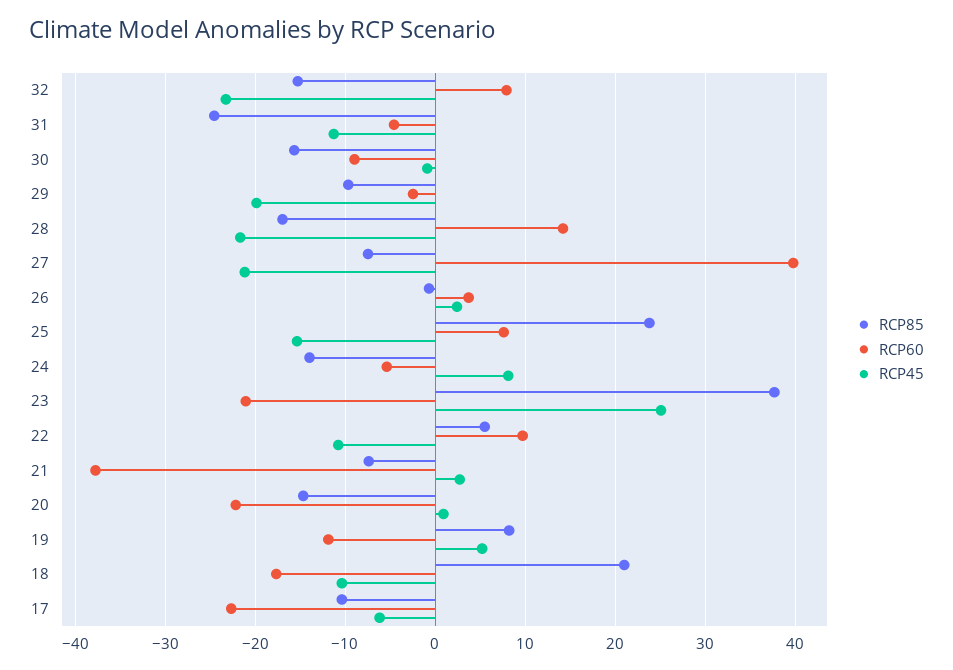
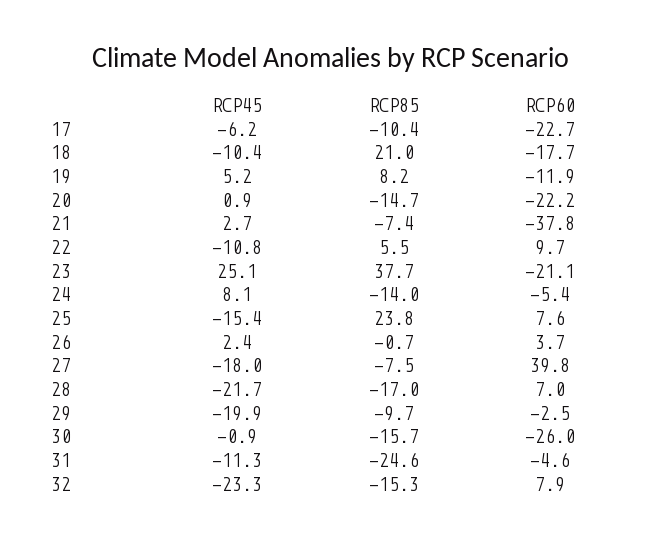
  {
    "RCP85": {
      "32": -15.3,
      "31": -24.6,
      "30": -15.7,
      "29": -9.7,
      "28": -17,
      "27": -7.5,
      "26": -0.7,
      "25": 23.8,
      "24": -14,
      "23": 37.7,
      "22": 5.5,
      "21": -7.4,
      "20": -14.7,
      "19": 8.2,
      "18": 21,
      "17": -10.4
    },
    "RCP60": {
      "32": 7.9,
      "31": -4.6,
-     "30": -9,
+     "30": -26,
      "29": -2.5,
-     "28": 14,
+     "28": 7,
      "27": 39.8,
      "26": 3.7,
      "25": 7.6,
      "24": -5.4,
      "23": -21.1,
      "22": 9.7,
      "21": -37.8,
      "20": -22.2,
      "19": -11.9,
      "18": -17.7,
      "17": -22.7
    },
    "RCP45": {
      "32": -23.3,
      "31": -11.3,
      "30": -0.9,
      "29": -19.9,
      "28": -21.7,
-     "27": -21,
+     "27": -18,
      "26": 2.4,
      "25": -15.4,
      "24": 8.1,
      "23": 25.1,
      "22": -10.8,
      "21": 2.7,
      "20": 0.9,
      "19": 5.2,
      "18": -10.4,
      "17": -6.2
    }
  }

